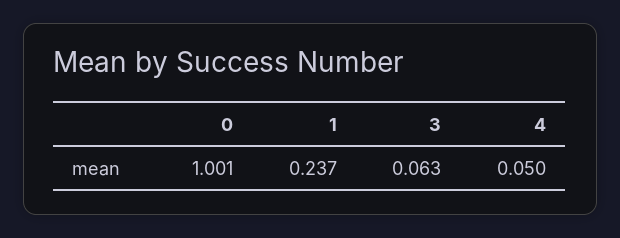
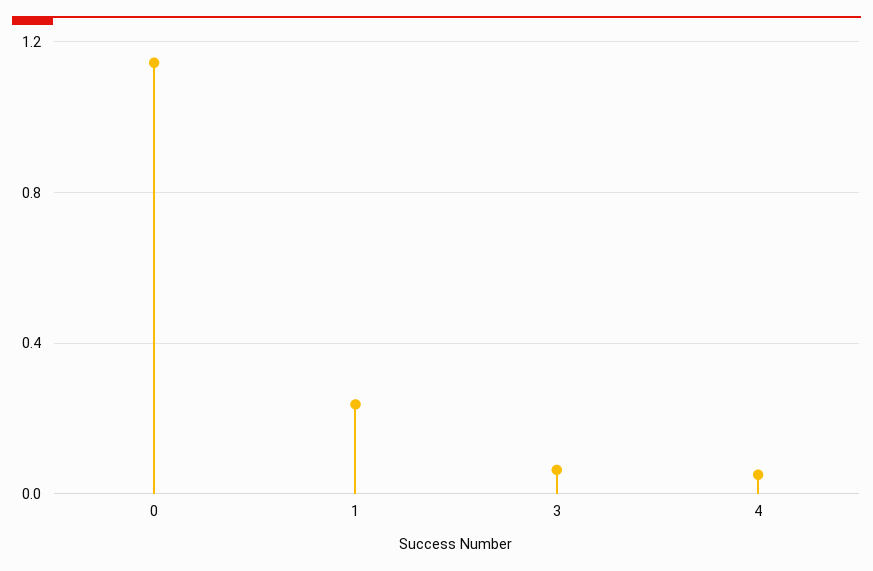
  {
-   "0": 1.001,
+   "0": 1.15,
    "1": 0.237,
    "3": 0.063,
    "4": 0.05
  }

